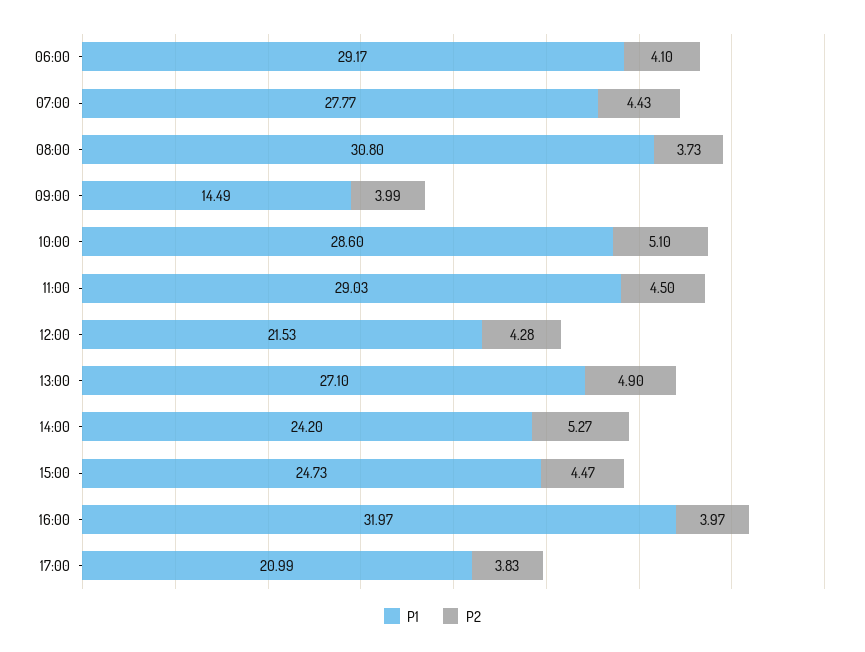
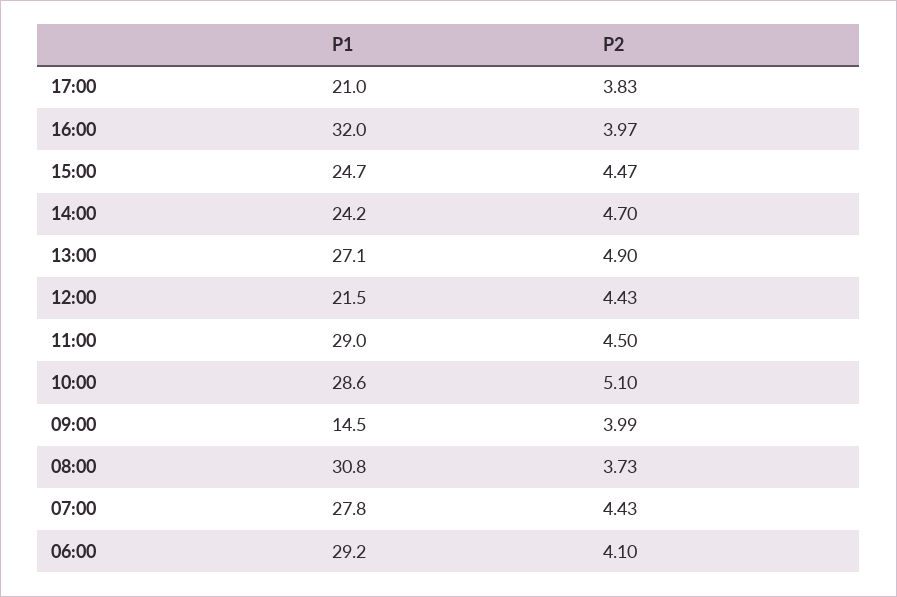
  {
    "P1": {
      "06:00": 29.17,
      "07:00": 27.77,
      "08:00": 30.8,
      "09:00": 14.49,
      "10:00": 28.6,
      "11:00": 29.03,
      "12:00": 21.53,
      "13:00": 27.1,
      "14:00": 24.2,
      "15:00": 24.73,
      "16:00": 31.97,
      "17:00": 20.99
    },
    "P2": {
      "06:00": 4.1,
      "07:00": 4.43,
      "08:00": 3.73,
      "09:00": 3.99,
      "10:00": 5.1,
      "11:00": 4.5,
-     "12:00": 4.28,
+     "12:00": 4.43,
      "13:00": 4.9,
-     "14:00": 5.27,
+     "14:00": 4.7,
      "15:00": 4.47,
      "16:00": 3.97,
      "17:00": 3.83
    }
  }

